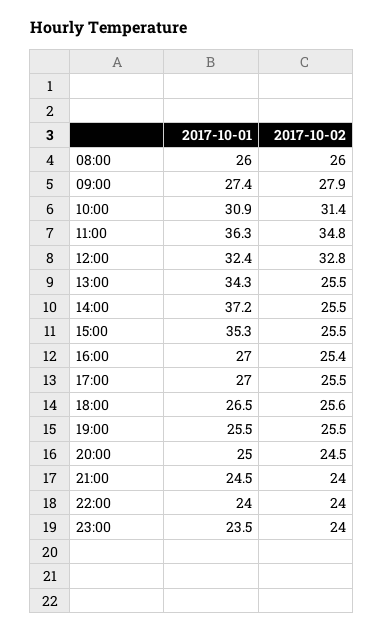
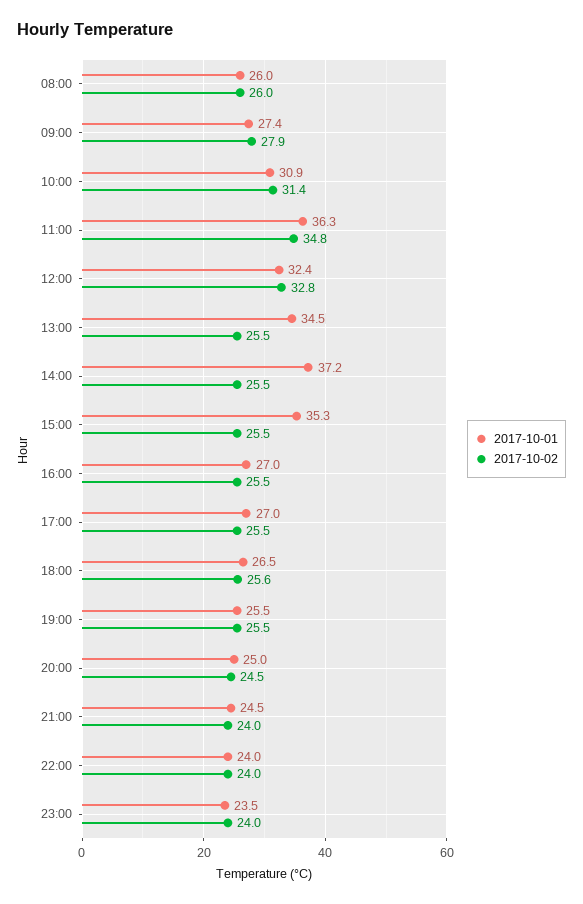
  {
    "2017-10-01": {
      "08:00": 26,
      "09:00": 27.4,
      "10:00": 30.9,
      "11:00": 36.3,
      "12:00": 32.4,
-     "13:00": 34.3,
+     "13:00": 34.5,
      "14:00": 37.2,
      "15:00": 35.3,
      "16:00": 27,
      "17:00": 27,
      "18:00": 26.5,
      "19:00": 25.5,
      "20:00": 25,
      "21:00": 24.5,
      "22:00": 24,
      "23:00": 23.5
    },
    "2017-10-02": {
      "08:00": 26,
      "09:00": 27.9,
      "10:00": 31.4,
      "11:00": 34.8,
      "12:00": 32.8,
      "13:00": 25.5,
      "14:00": 25.5,
      "15:00": 25.5,
-     "16:00": 25.4,
+     "16:00": 25.5,
      "17:00": 25.5,
      "18:00": 25.6,
      "19:00": 25.5,
      "20:00": 24.5,
      "21:00": 24,
      "22:00": 24,
      "23:00": 24
    }
  }

